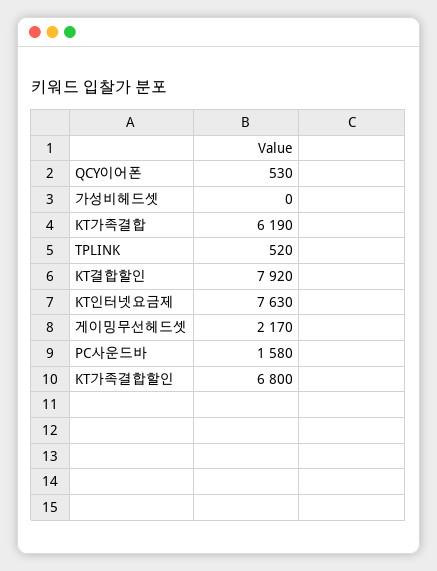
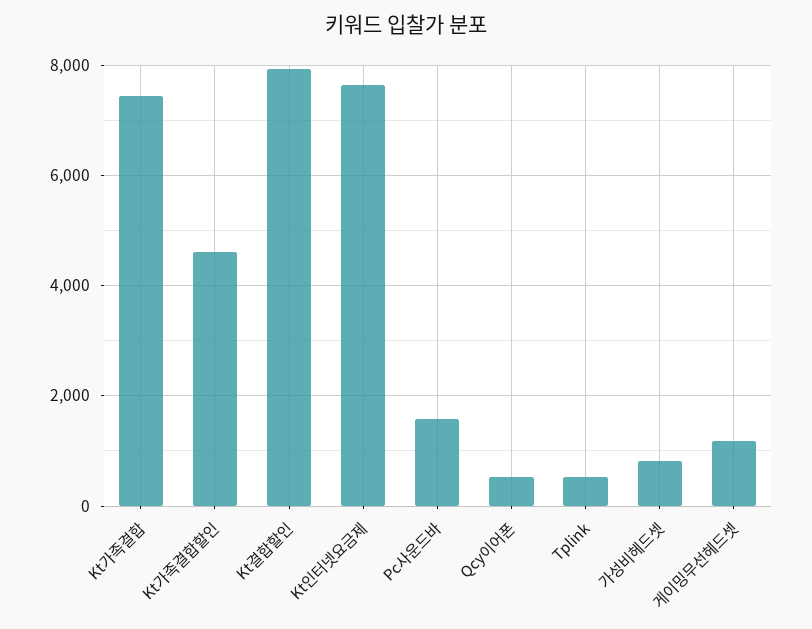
  {
    "QCY이어폰": 530,
-   "가성비헤드셋": 0,
+   "가성비헤드셋": 800,
-   "KT가족결합": 6190,
+   "KT가족결합": 7400,
    "TPLINK": 520,
    "KT결합할인": 7920,
    "KT인터넷요금제": 7630,
-   "게이밍무선헤드셋": 2170,
+   "게이밍무선헤드셋": 1200,
    "PC사운드바": 1580,
-   "KT가족결합할인": 6800
+   "KT가족결합할인": 4600
  }

